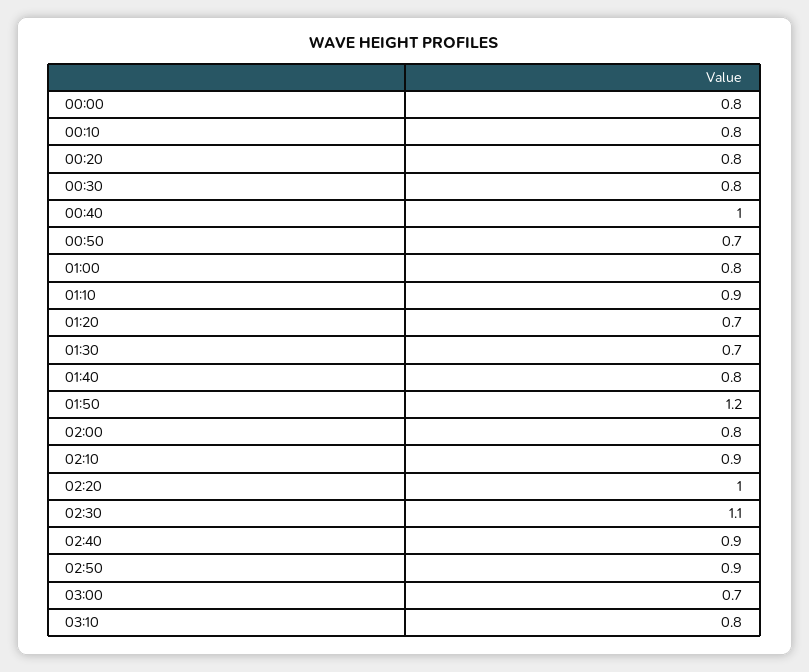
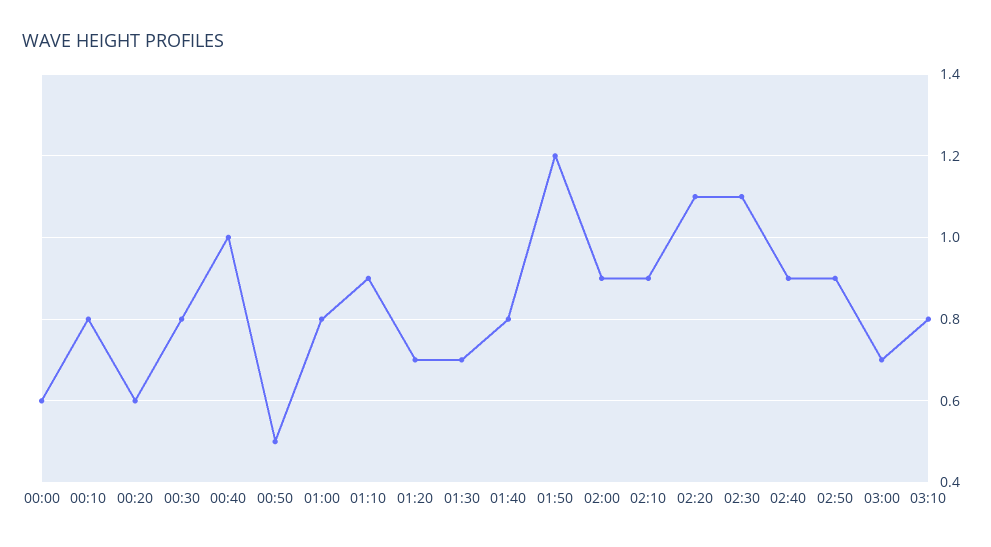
  {
-   "00:00": 0.8,
+   "00:00": 0.6,
    "00:10": 0.8,
-   "00:20": 0.8,
+   "00:20": 0.6,
    "00:30": 0.8,
    "00:40": 1,
-   "00:50": 0.7,
+   "00:50": 0.5,
    "01:00": 0.8,
    "01:10": 0.9,
    "01:20": 0.7,
    "01:30": 0.7,
    "01:40": 0.8,
    "01:50": 1.2,
-   "02:00": 0.8,
+   "02:00": 0.9,
    "02:10": 0.9,
-   "02:20": 1,
+   "02:20": 1.1,
    "02:30": 1.1,
    "02:40": 0.9,
    "02:50": 0.9,
    "03:00": 0.7,
    "03:10": 0.8
  }

